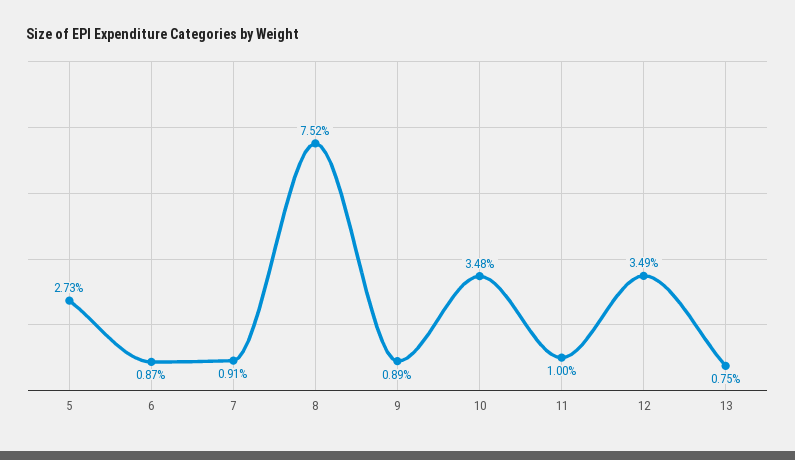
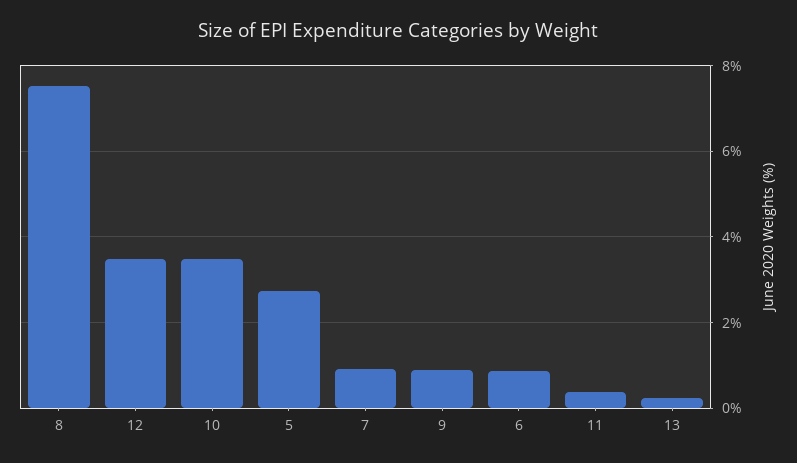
  {
    "5": 2.73,
    "6": 0.87,
    "7": 0.91,
    "8": 7.52,
    "9": 0.89,
    "10": 3.48,
-   "11": 1,
+   "11": 0.4,
    "12": 3.49,
-   "13": 0.75
+   "13": 0.2
  }

